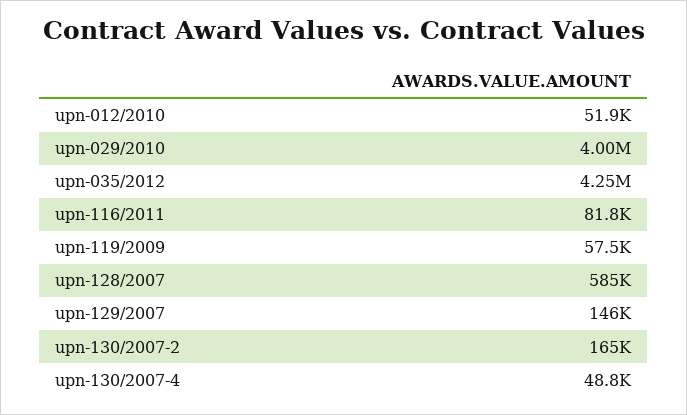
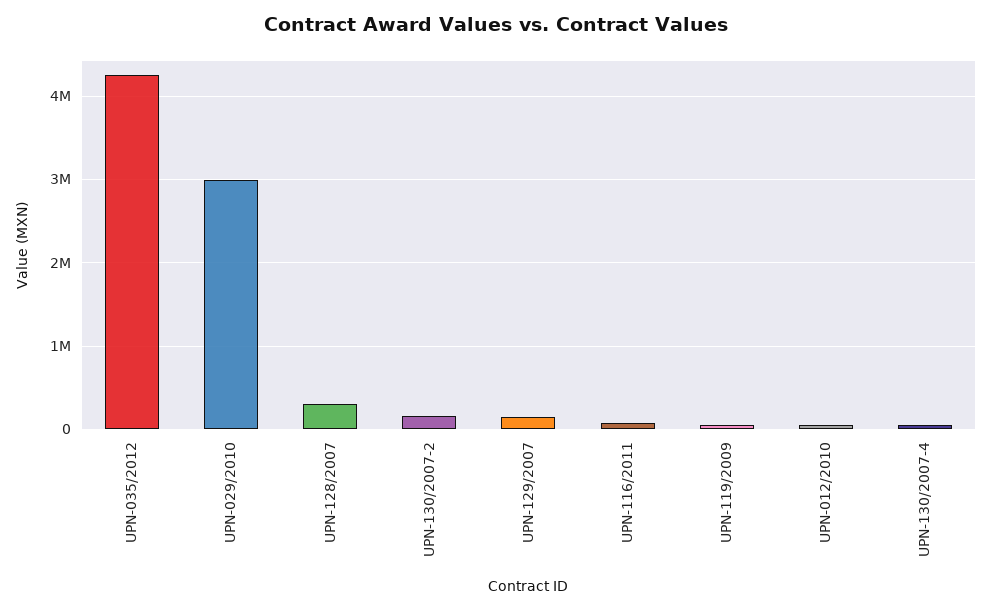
  {
    "upn-012/2010": 51900,
-   "upn-029/2010": 4000000,
+   "upn-029/2010": 3000000,
    "upn-035/2012": 4250000,
    "upn-116/2011": 81800,
    "upn-119/2009": 57500,
-   "upn-128/2007": 585000,
+   "upn-128/2007": 300000,
    "upn-129/2007": 146000,
    "upn-130/2007-2": 165000,
    "upn-130/2007-4": 48800
  }

